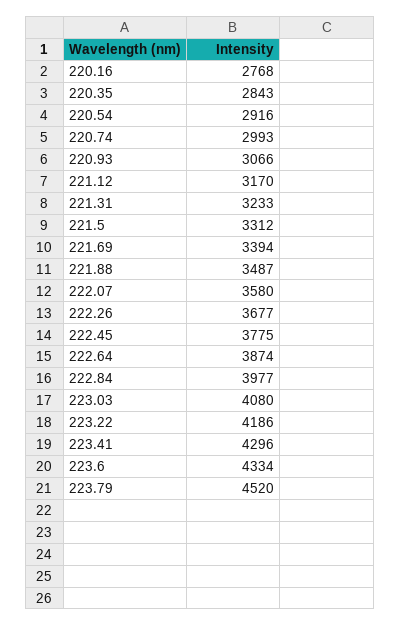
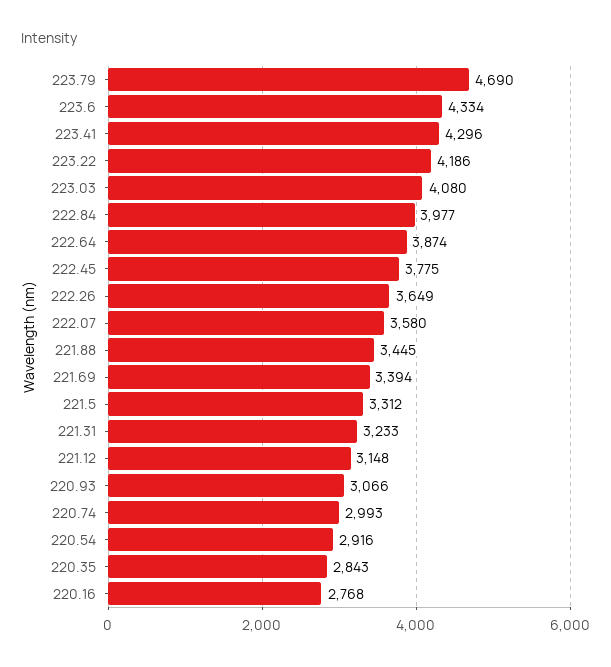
  {
    "220.16": 2768,
    "220.35": 2843,
    "220.54": 2916,
    "220.74": 2993,
    "220.93": 3066,
-   "221.12": 3170,
+   "221.12": 3148,
    "221.31": 3233,
    "221.5": 3312,
    "221.69": 3394,
-   "221.88": 3487,
+   "221.88": 3445,
    "222.07": 3580,
-   "222.26": 3677,
+   "222.26": 3649,
    "222.45": 3775,
    "222.64": 3874,
    "222.84": 3977,
    "223.03": 4080,
    "223.22": 4186,
    "223.41": 4296,
    "223.6": 4334,
-   "223.79": 4520
+   "223.79": 4690
  }

